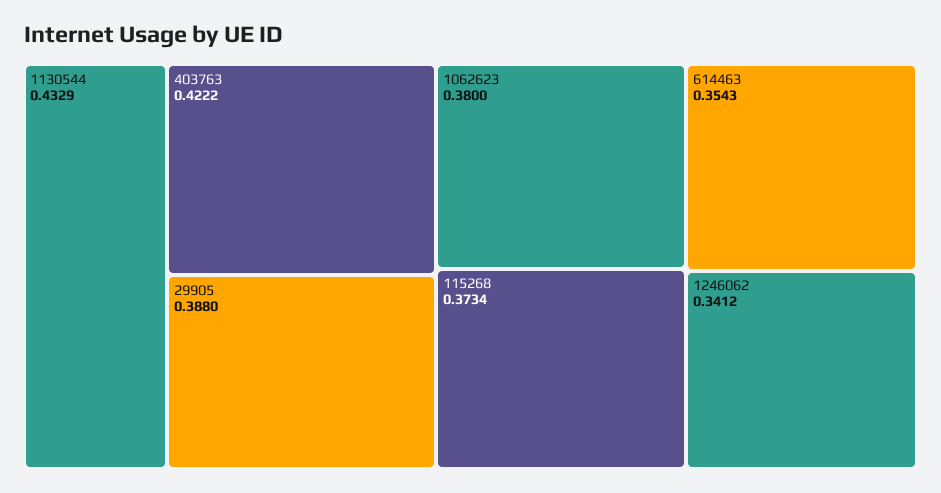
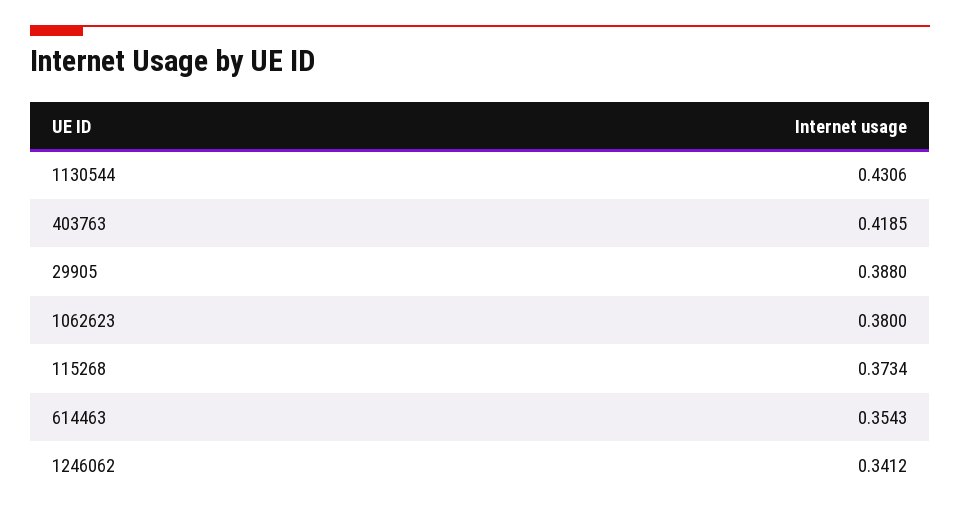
  {
-   "1130544": 0.4329,
+   "1130544": 0.4306,
-   "403763": 0.4222,
+   "403763": 0.4185,
    "29905": 0.388,
    "1062623": 0.38,
    "115268": 0.3734,
    "614463": 0.3543,
    "1246062": 0.3412
  }

